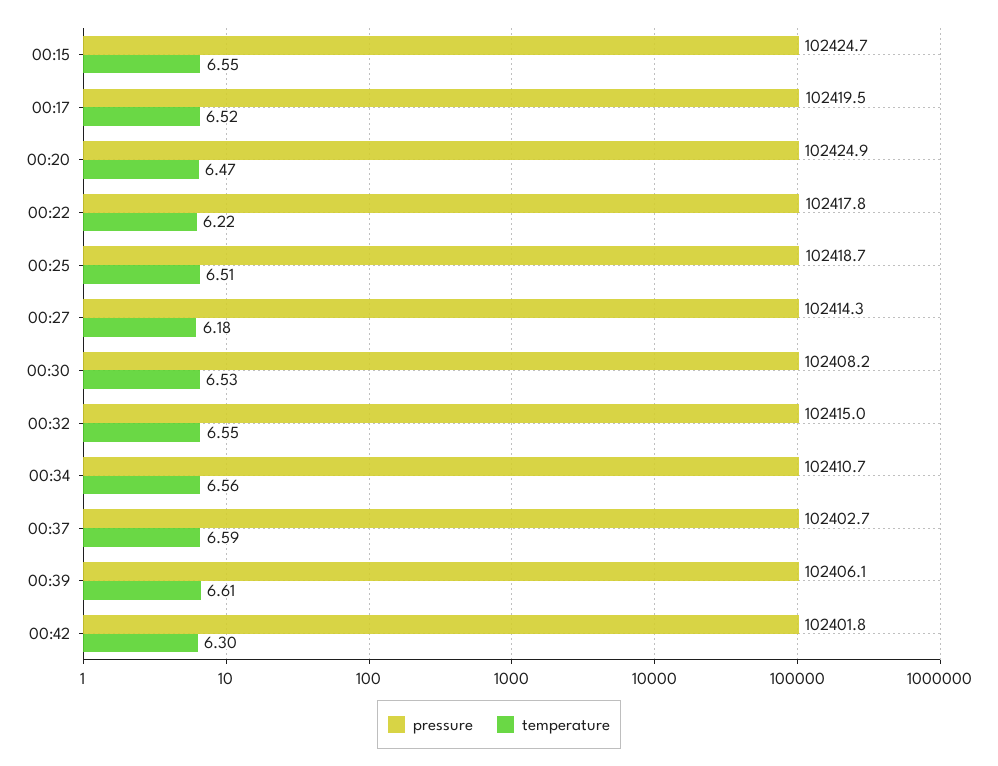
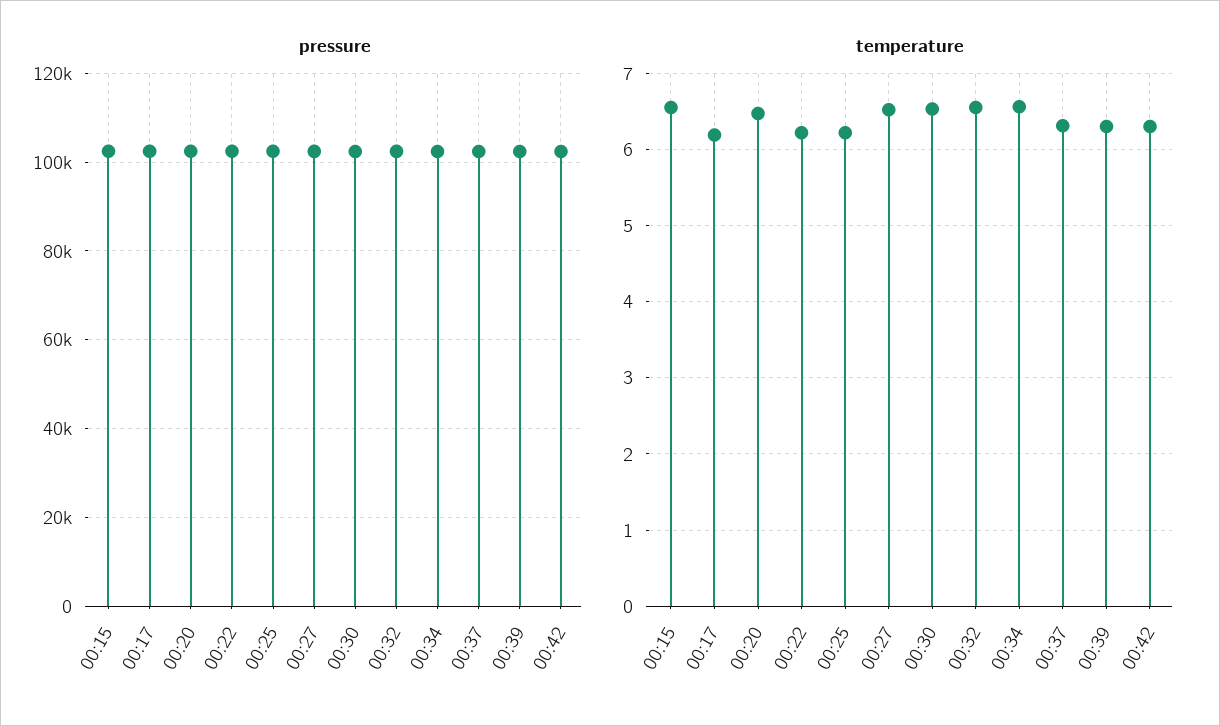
  {
    "pressure": {
      "00:15": 102424.7,
      "00:17": 102419.5,
      "00:20": 102424.9,
      "00:22": 102417.8,
      "00:25": 102418.7,
      "00:27": 102414.3,
      "00:30": 102408.2,
      "00:32": 102415,
      "00:34": 102410.7,
      "00:37": 102402.7,
      "00:39": 102406.1,
      "00:42": 102401.8
    },
    "temperature": {
      "00:15": 6.55,
-     "00:17": 6.52,
+     "00:17": 6.2,
      "00:20": 6.47,
      "00:22": 6.22,
-     "00:25": 6.51,
+     "00:25": 6.2,
-     "00:27": 6.18,
+     "00:27": 6.5,
      "00:30": 6.53,
      "00:32": 6.55,
      "00:34": 6.56,
-     "00:37": 6.59,
+     "00:37": 6.3,
-     "00:39": 6.61,
+     "00:39": 6.3,
      "00:42": 6.3
    }
  }

